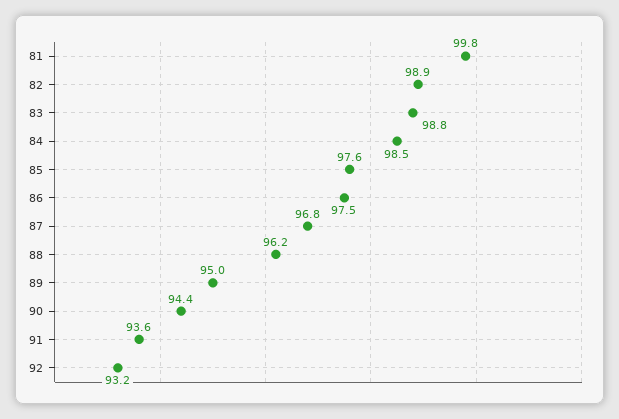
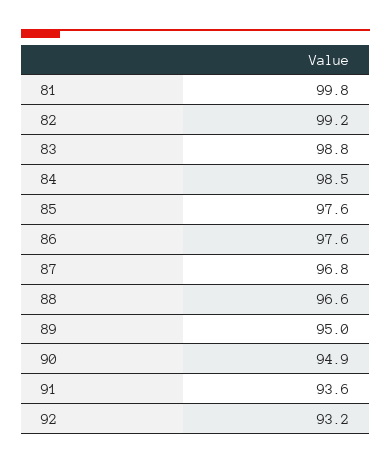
  {
    "81": 99.8,
-   "82": 98.9,
+   "82": 99.2,
    "83": 98.8,
    "84": 98.5,
    "85": 97.6,
-   "86": 97.5,
+   "86": 97.6,
    "87": 96.8,
-   "88": 96.2,
+   "88": 96.6,
    "89": 95,
-   "90": 94.4,
+   "90": 94.9,
    "91": 93.6,
    "92": 93.2
  }

